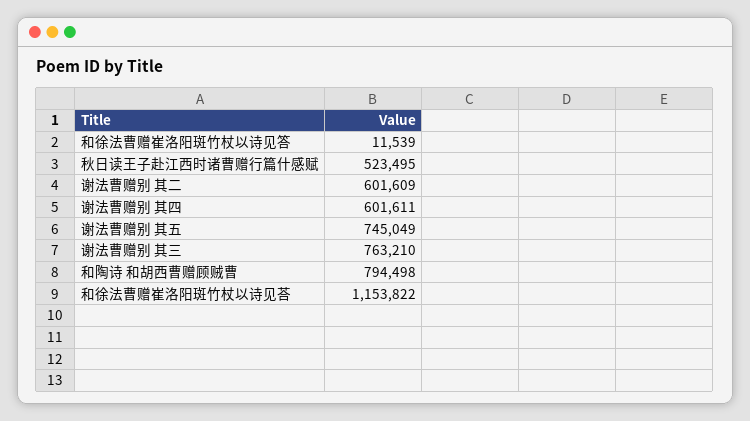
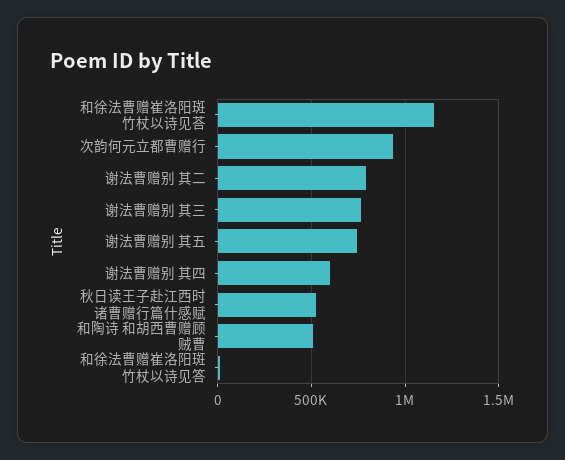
  {
    "和徐法曹赠崔洛阳斑竹杖以诗见答": 11539,
    "秋日读王子赴江西时诸曹赠行篇什感赋": 523495,
-   "谢法曹赠别 其二": 601609,
+   "谢法曹赠别 其二": 800000,
    "谢法曹赠别 其四": 601611,
    "谢法曹赠别 其五": 745049,
    "谢法曹赠别 其三": 763210,
-   "和陶诗 和胡西曹赠顾贼曹": 794498,
+   "和陶诗 和胡西曹赠顾贼曹": 500000,
-   "和徐法曹赠崔洛阳斑竹杖以诗见荅": 1153822
+   "和徐法曹赠崔洛阳斑竹杖以诗见荅": 1153822,
+   "次韵何元立都曹赠行": 950000
  }

